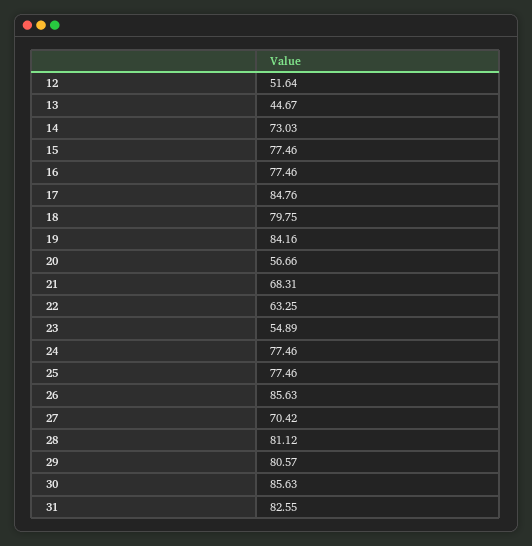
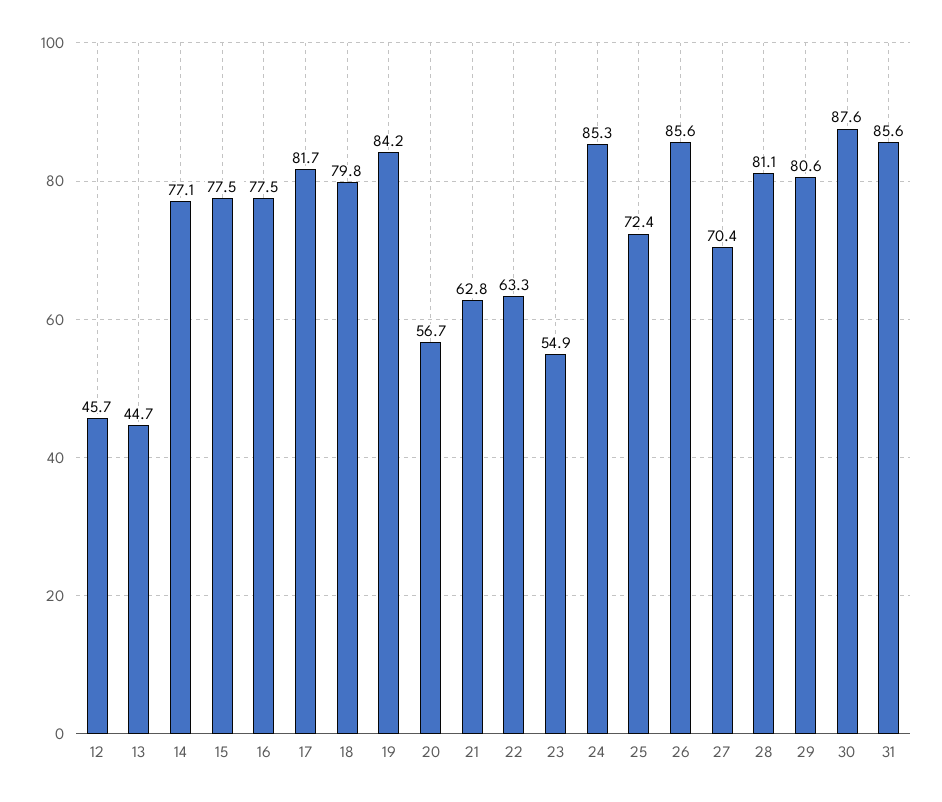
  {
-   "12": 51.64,
+   "12": 45.7,
    "13": 44.67,
-   "14": 73.03,
+   "14": 77.1,
    "15": 77.46,
    "16": 77.46,
-   "17": 84.76,
+   "17": 81.7,
    "18": 79.75,
    "19": 84.16,
    "20": 56.66,
-   "21": 68.31,
+   "21": 62.8,
    "22": 63.25,
    "23": 54.89,
-   "24": 77.46,
+   "24": 85.3,
-   "25": 77.46,
+   "25": 72.4,
    "26": 85.63,
    "27": 70.42,
    "28": 81.12,
    "29": 80.57,
-   "30": 85.63,
+   "30": 87.6,
-   "31": 82.55
+   "31": 85.6
  }

